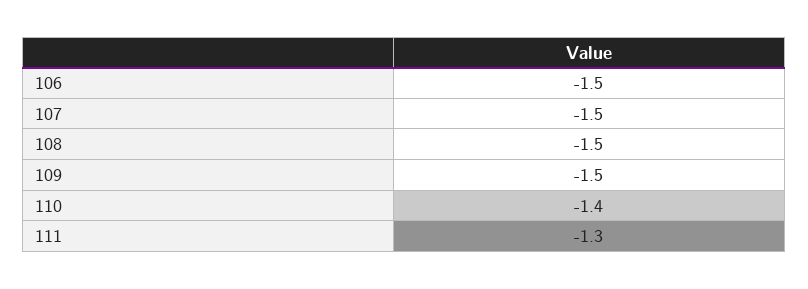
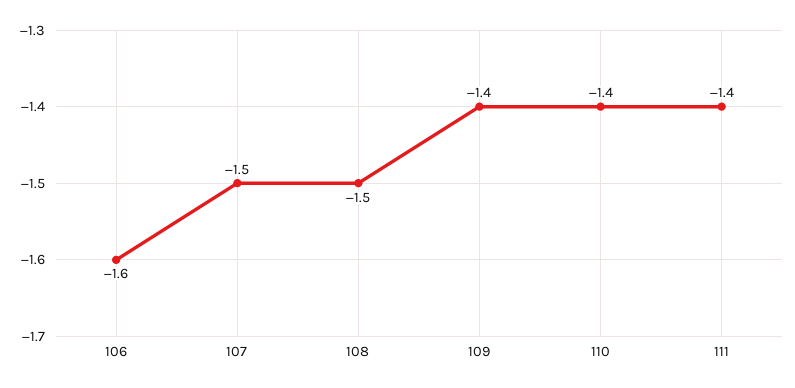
  {
-   "106": -1.5,
+   "106": -1.6,
    "107": -1.5,
    "108": -1.5,
-   "109": -1.5,
+   "109": -1.4,
    "110": -1.4,
-   "111": -1.3
+   "111": -1.4
  }

